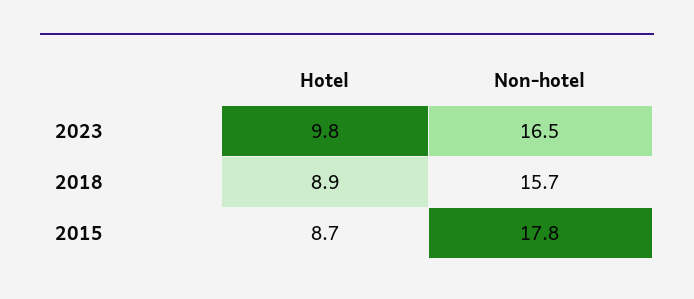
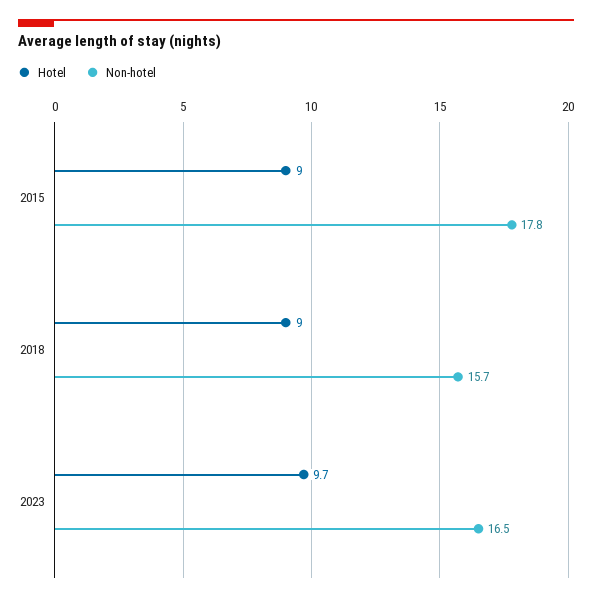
  {
    "Hotel": {
-     "2023": 9.8,
+     "2023": 9.7,
-     "2018": 8.9,
+     "2018": 9,
-     "2015": 8.7
+     "2015": 9
    },
    "Non-hotel": {
      "2023": 16.5,
      "2018": 15.7,
      "2015": 17.8
    }
  }

